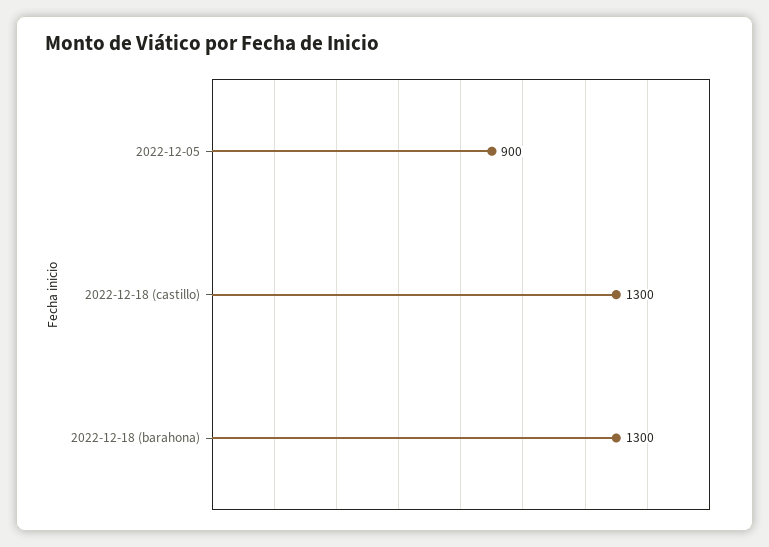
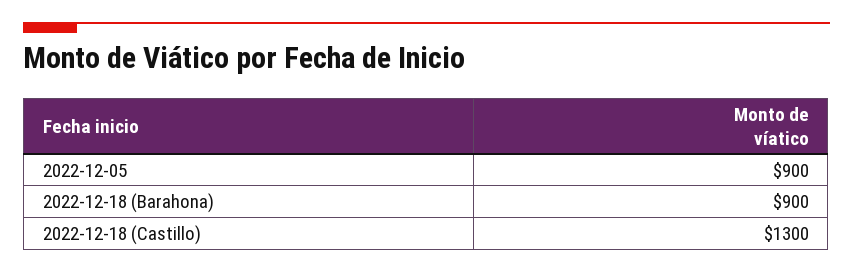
  {
    "2022-12-05": 900,
    "2022-12-18 (castillo)": 1300,
-   "2022-12-18 (barahona)": 1300
+   "2022-12-18 (barahona)": 900
  }

